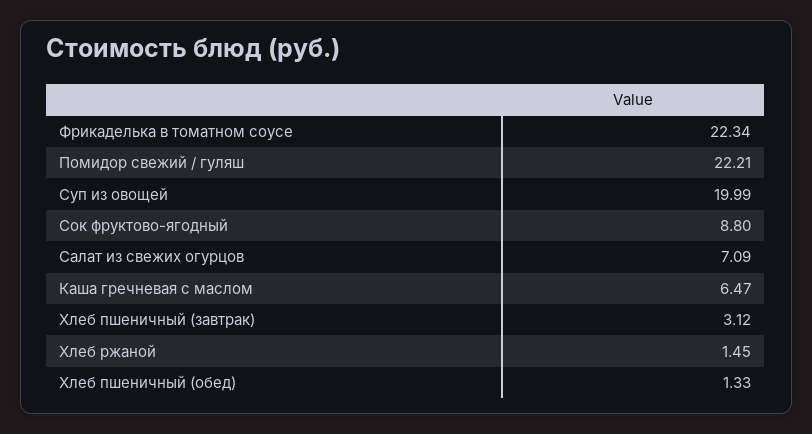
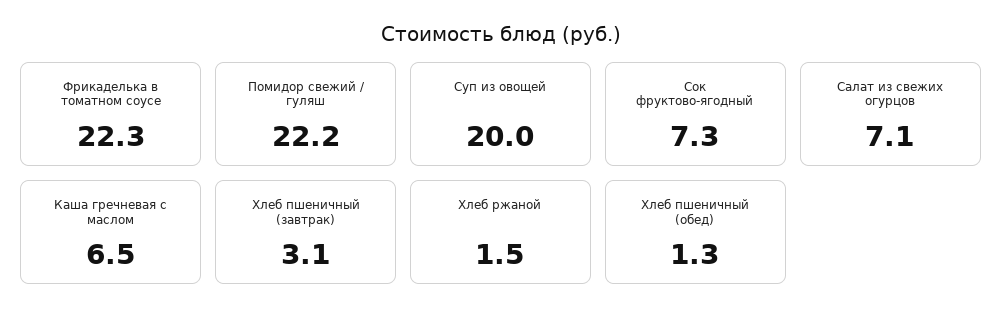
  {
    "Фрикаделька в томатном соусе": 22.34,
    "Помидор свежий / гуляш": 22.21,
    "Суп из овощей": 19.99,
-   "Сок фруктово-ягодный": 8.8,
+   "Сок фруктово-ягодный": 7.3,
    "Салат из свежих огурцов": 7.09,
    "Каша гречневая с маслом": 6.47,
    "Хлеб пшеничный (завтрак)": 3.12,
    "Хлеб ржаной": 1.45,
    "Хлеб пшеничный (обед)": 1.33
  }

